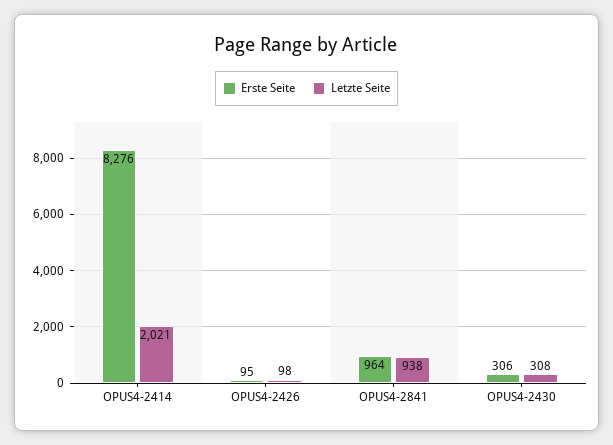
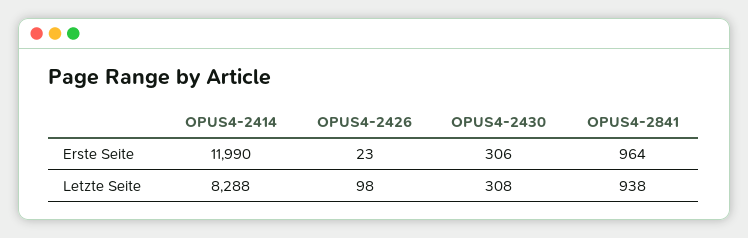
  {
    "Erste Seite": {
-     "OPUS4-2414": 8276,
+     "OPUS4-2414": 11990,
-     "OPUS4-2426": 95,
+     "OPUS4-2426": 23,
      "OPUS4-2841": 964,
      "OPUS4-2430": 306
    },
    "Letzte Seite": {
-     "OPUS4-2414": 2021,
+     "OPUS4-2414": 8288,
      "OPUS4-2426": 98,
      "OPUS4-2841": 938,
      "OPUS4-2430": 308
    }
  }

